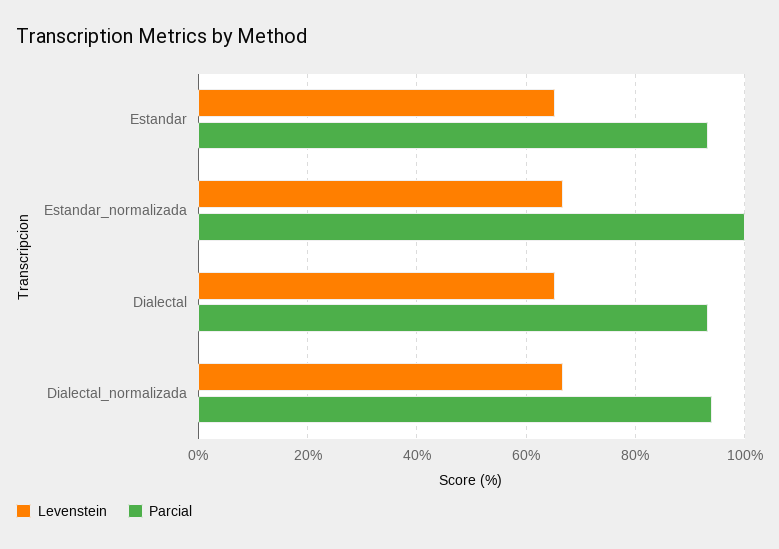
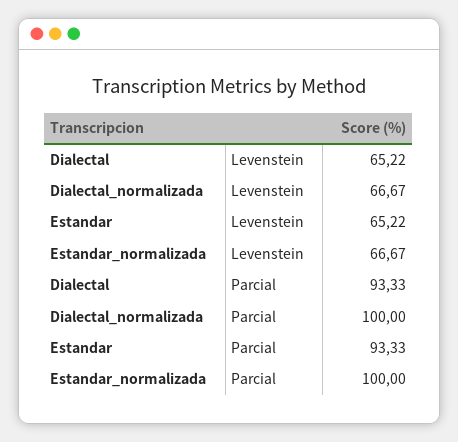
  {
    "Levenstein": {
      "Estandar": 65.22,
      "Estandar_normalizada": 66.67,
      "Dialectal": 65.22,
      "Dialectal_normalizada": 66.67
    },
    "Parcial": {
      "Estandar": 93.33,
      "Estandar_normalizada": 100,
      "Dialectal": 93.33,
-     "Dialectal_normalizada": 94
+     "Dialectal_normalizada": 100
    }
  }

